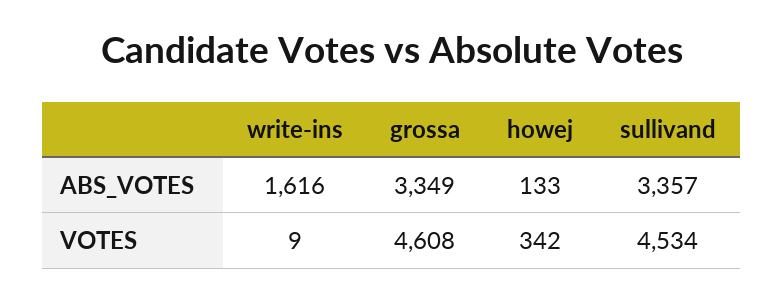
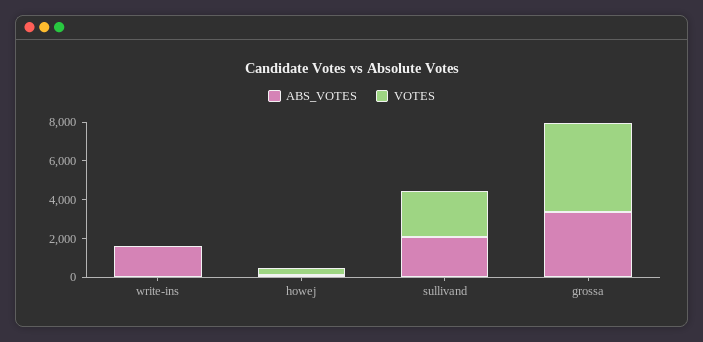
  {
    "ABS_VOTES": {
      "write-ins": 1616,
      "grossa": 3349,
      "howej": 133,
-     "sullivand": 3357
+     "sullivand": 2000
    },
    "VOTES": {
      "write-ins": 9,
      "grossa": 4608,
      "howej": 342,
-     "sullivand": 4534
+     "sullivand": 2500
    }
  }

